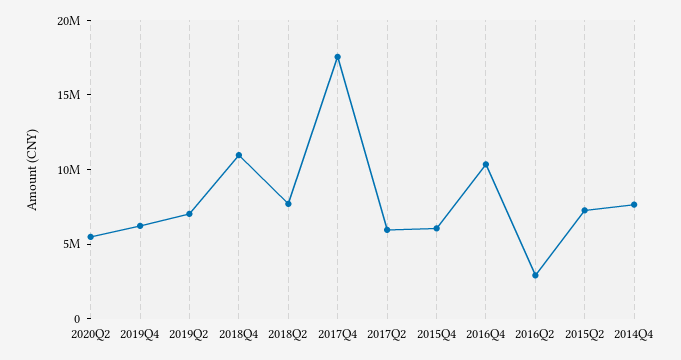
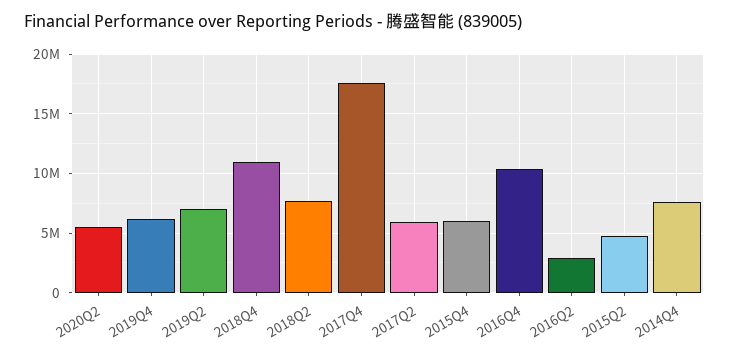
  {
    "2020Q2": 5000000,
    "2019Q4": 6000000,
    "2019Q2": 7000000,
    "2018Q4": 11000000,
    "2018Q2": 8000000,
    "2017Q4": 18000000,
    "2017Q2": 6000000,
    "2015Q4": 6000000,
    "2016Q4": 10000000,
    "2016Q2": 3000000,
-   "2015Q2": 7000000,
+   "2015Q2": 5000000,
    "2014Q4": 8000000
  }

